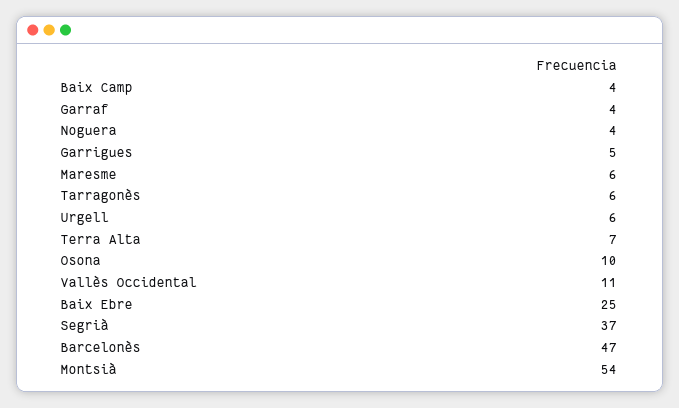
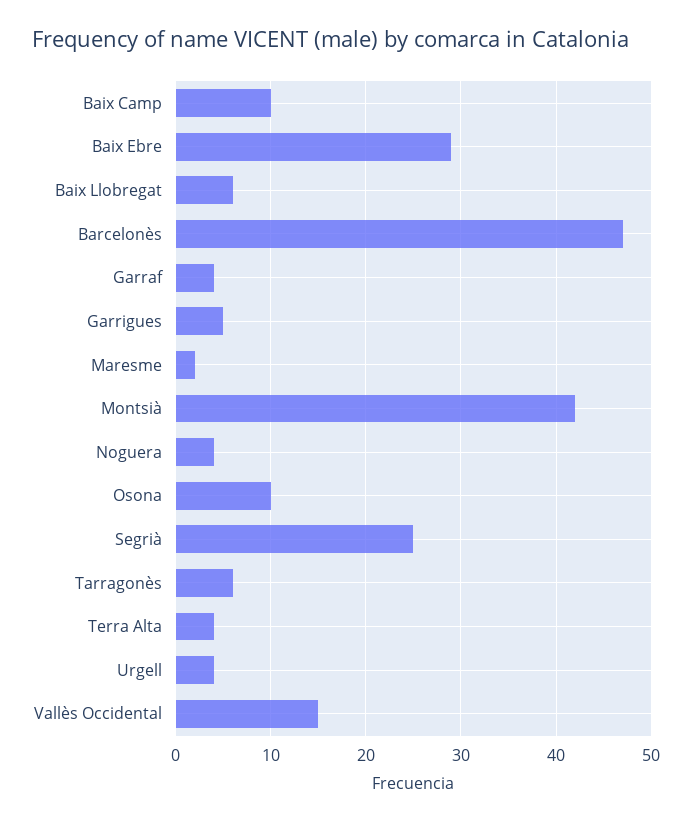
  {
-   "Baix Camp": 4,
+   "Baix Camp": 10,
    "Garraf": 4,
    "Noguera": 4,
    "Garrigues": 5,
-   "Maresme": 6,
+   "Maresme": 2,
    "Tarragonès": 6,
-   "Urgell": 6,
+   "Urgell": 4,
-   "Terra Alta": 7,
+   "Terra Alta": 4,
    "Osona": 10,
-   "Vallès Occidental": 11,
+   "Vallès Occidental": 15,
-   "Baix Ebre": 25,
+   "Baix Ebre": 29,
-   "Segrià": 37,
+   "Segrià": 25,
    "Barcelonès": 47,
-   "Montsià": 54
+   "Montsià": 42,
+   "Baix Llobregat": 6
  }

